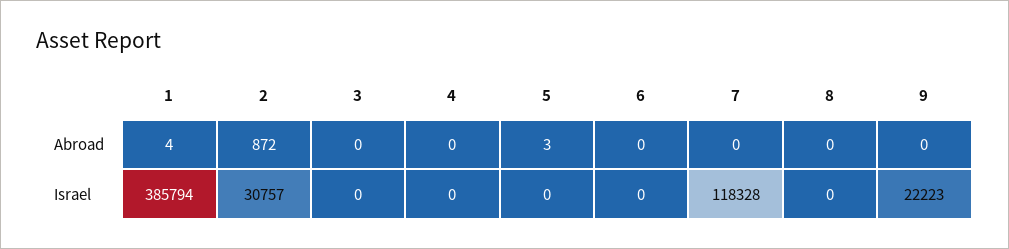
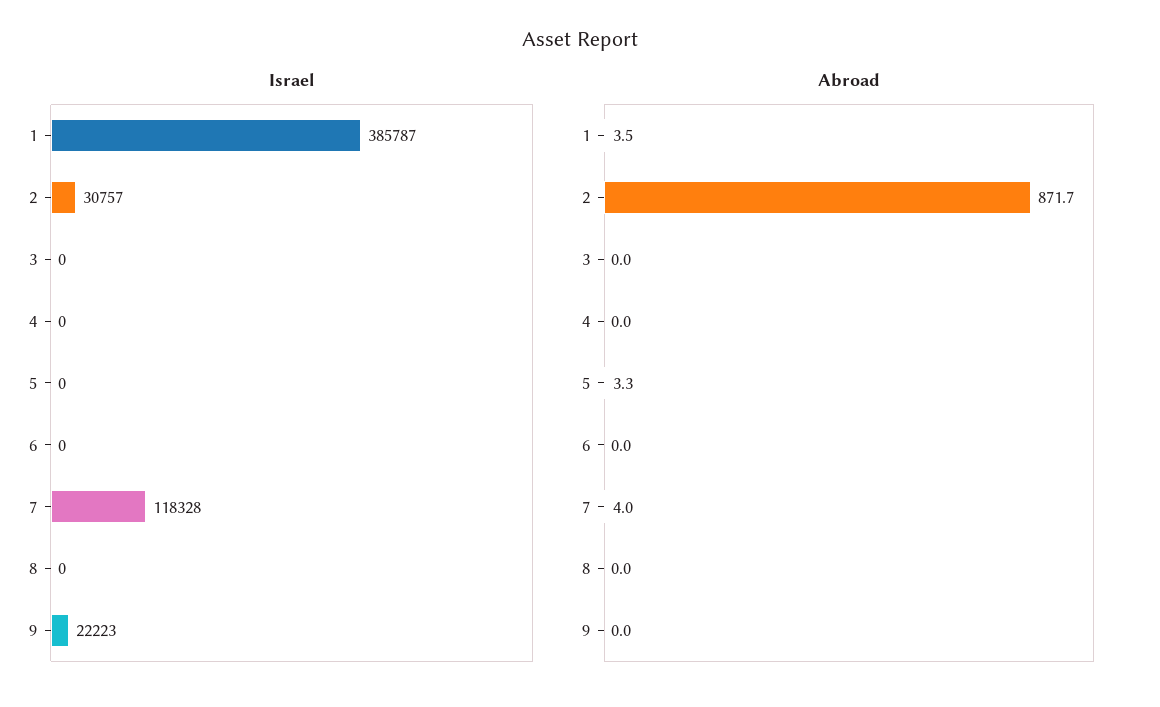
  {
    "Abroad": {
      "1": 3.5,
      "2": 871.7,
      "3": 0,
      "4": 0,
      "5": 3.3,
      "6": 0,
-     "7": 0,
+     "7": 4,
      "8": 0,
      "9": 0
    },
    "Israel": {
-     "1": 385794,
+     "1": 385787,
      "2": 30757,
      "3": 0,
      "4": 0,
      "5": 0,
      "6": 0,
      "7": 118328,
      "8": 0,
      "9": 22223
    }
  }

